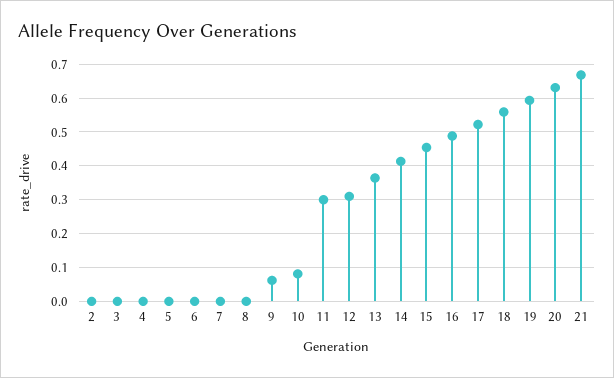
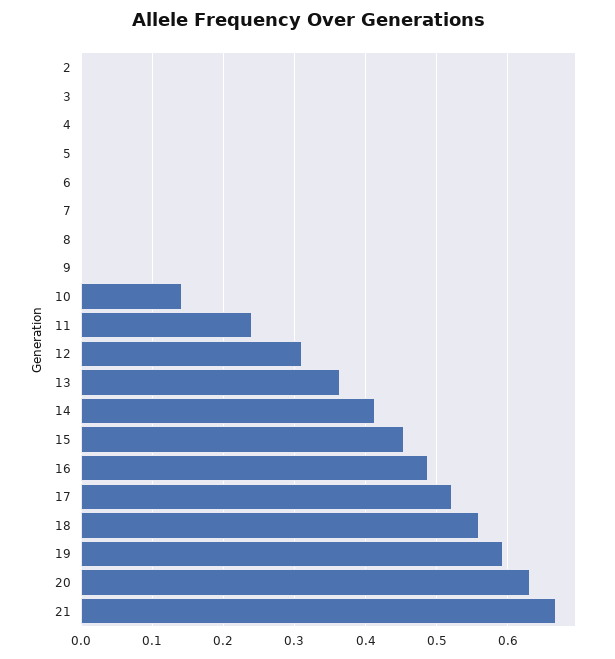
  {
    "2": 0,
    "3": 0,
    "4": 0,
    "5": 0,
    "6": 0,
    "7": 0,
    "8": 0,
-   "9": 0.06,
+   "9": 0,
-   "10": 0.08,
+   "10": 0.14,
-   "11": 0.3,
+   "11": 0.24,
    "12": 0.31,
    "13": 0.36,
    "14": 0.41,
    "15": 0.45,
    "16": 0.49,
    "17": 0.52,
    "18": 0.56,
    "19": 0.59,
    "20": 0.63,
    "21": 0.67
  }

